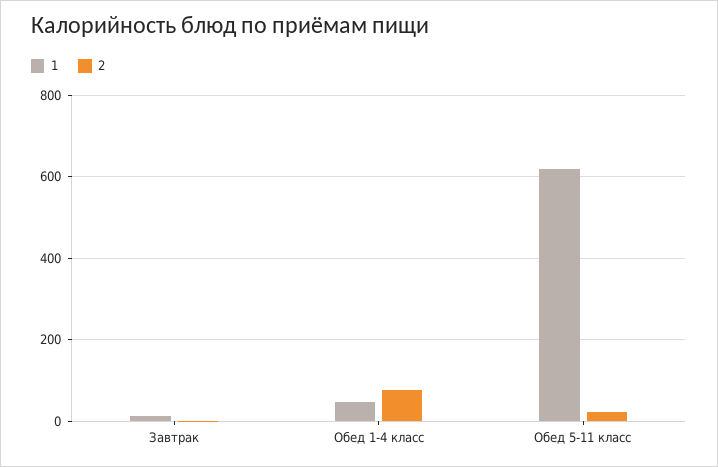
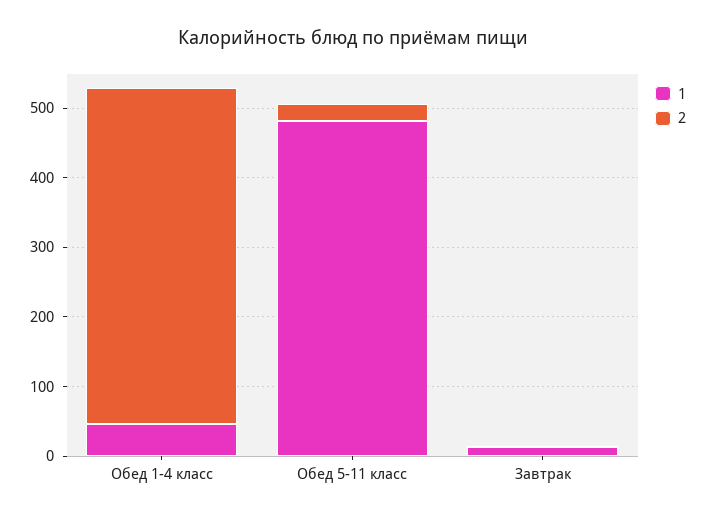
  {
    "1": {
      "Завтрак": 20,
      "Обед 1-4 класс": 40,
-     "Обед 5-11 класс": 620
+     "Обед 5-11 класс": 480
    },
    "2": {
      "Завтрак": 0,
-     "Обед 1-4 класс": 80,
+     "Обед 1-4 класс": 480,
      "Обед 5-11 класс": 20
    }
  }

